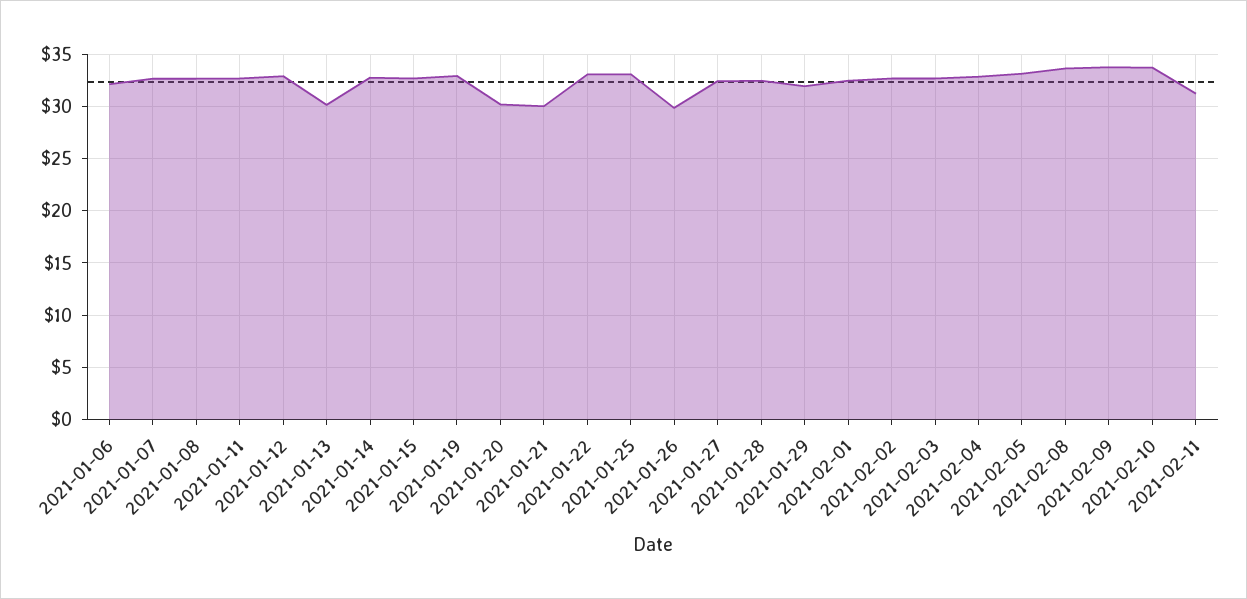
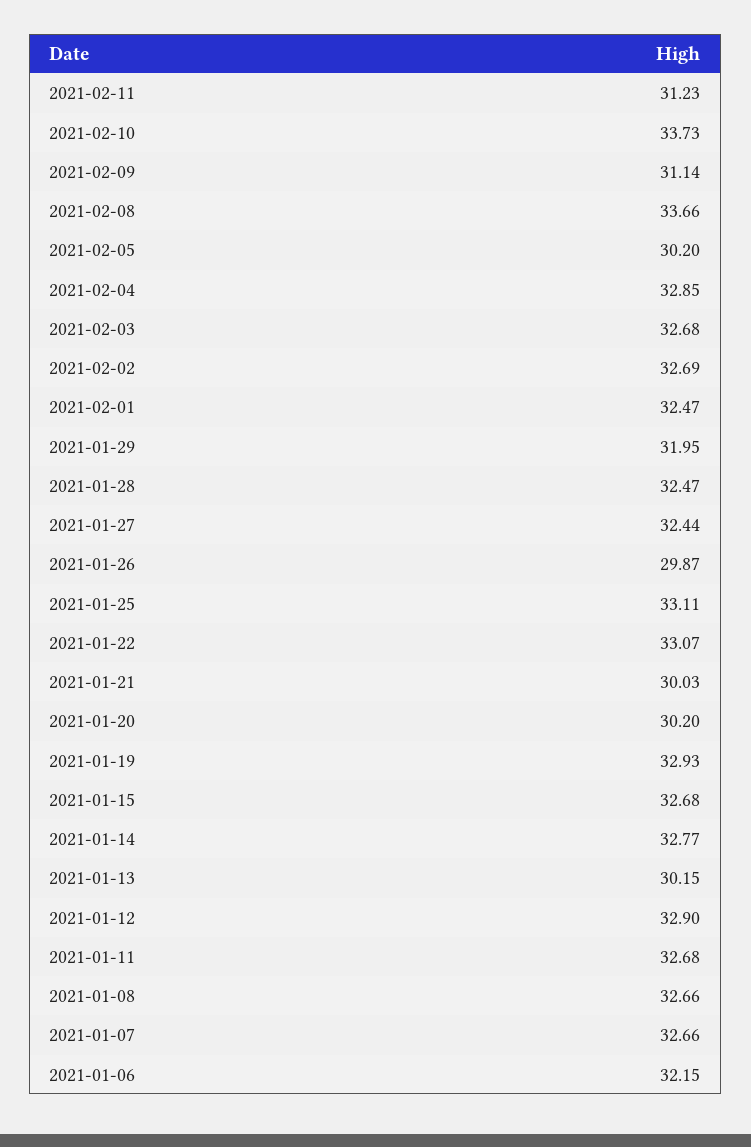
  {
    "2021-01-06": 32.15,
    "2021-01-07": 32.66,
    "2021-01-08": 32.66,
    "2021-01-11": 32.68,
    "2021-01-12": 32.9,
    "2021-01-13": 30.15,
    "2021-01-14": 32.77,
    "2021-01-15": 32.68,
    "2021-01-19": 32.93,
    "2021-01-20": 30.2,
    "2021-01-21": 30.03,
    "2021-01-22": 33.07,
    "2021-01-25": 33.11,
    "2021-01-26": 29.87,
    "2021-01-27": 32.44,
    "2021-01-28": 32.47,
    "2021-01-29": 31.95,
    "2021-02-01": 32.47,
    "2021-02-02": 32.69,
    "2021-02-03": 32.68,
    "2021-02-04": 32.85,
-   "2021-02-05": 33,
+   "2021-02-05": 30.2,
    "2021-02-08": 33.66,
-   "2021-02-09": 34,
+   "2021-02-09": 31.14,
    "2021-02-10": 33.73,
    "2021-02-11": 31.23
  }

